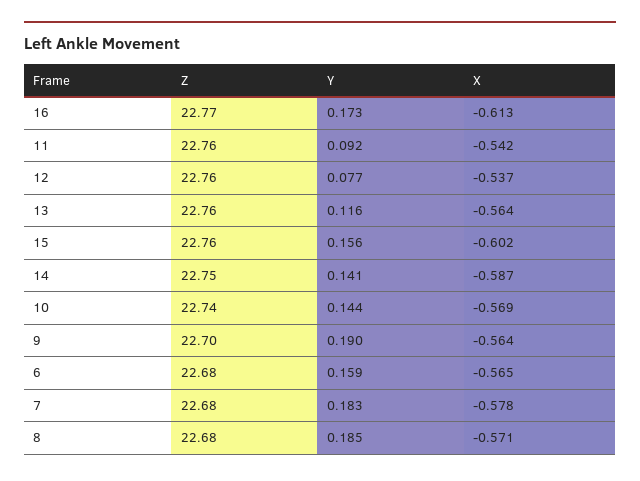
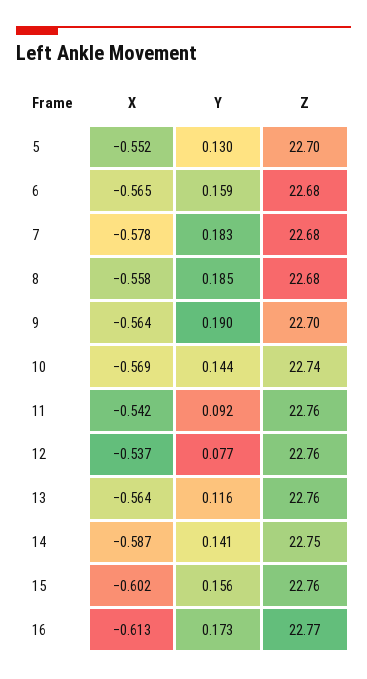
  {
    "Z": {
      "16": 22.77,
      "11": 22.76,
      "12": 22.76,
      "13": 22.76,
      "15": 22.76,
      "14": 22.75,
      "10": 22.74,
      "9": 22.7,
      "6": 22.68,
      "7": 22.68,
-     "8": 22.68
+     "8": 22.68,
+     "5": 22.7
    },
    "Y": {
      "16": 0.173,
      "11": 0.092,
      "12": 0.077,
      "13": 0.116,
      "15": 0.156,
      "14": 0.141,
      "10": 0.144,
      "9": 0.19,
      "6": 0.159,
      "7": 0.183,
-     "8": 0.185
+     "8": 0.185,
+     "5": 0.13
    },
    "X": {
      "16": -0.613,
      "11": -0.542,
      "12": -0.537,
      "13": -0.564,
      "15": -0.602,
      "14": -0.587,
      "10": -0.569,
      "9": -0.564,
      "6": -0.565,
      "7": -0.578,
-     "8": -0.571
+     "8": -0.558,
+     "5": -0.552
    }
  }

